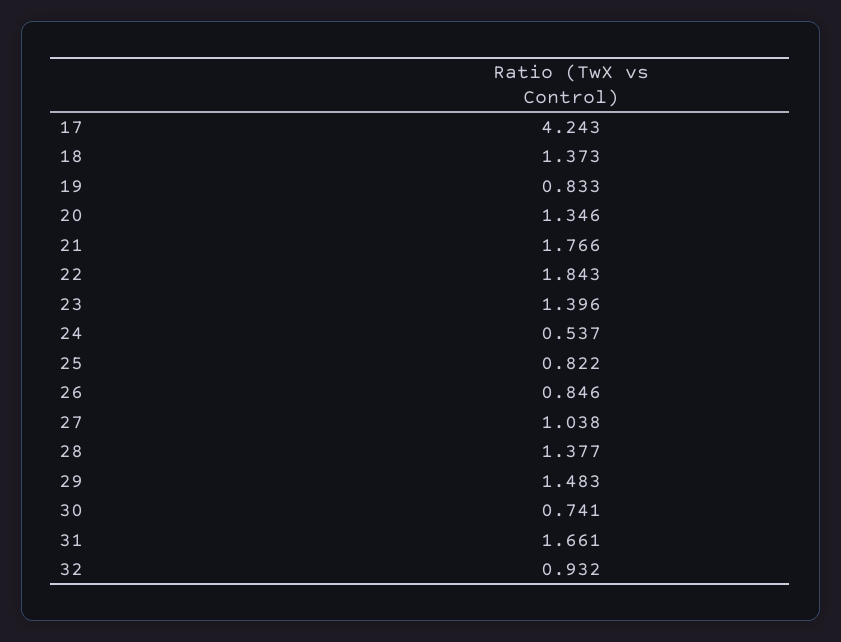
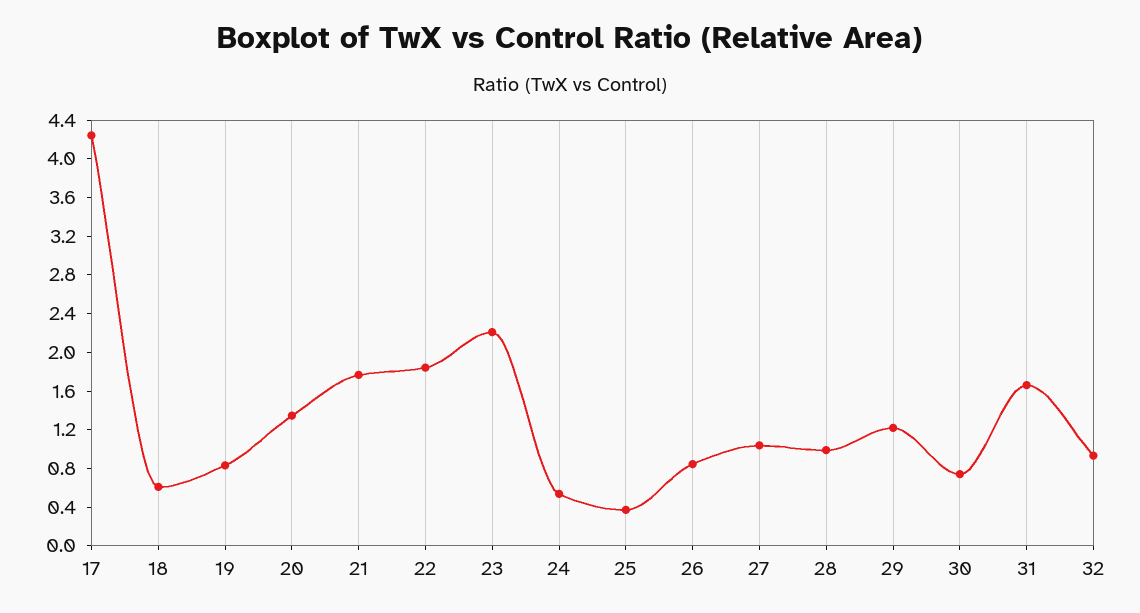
  {
    "17": 4.243,
-   "18": 1.373,
+   "18": 0.6,
    "19": 0.833,
    "20": 1.346,
    "21": 1.766,
    "22": 1.843,
-   "23": 1.396,
+   "23": 2.2,
    "24": 0.537,
-   "25": 0.822,
+   "25": 0.4,
    "26": 0.846,
    "27": 1.038,
-   "28": 1.377,
+   "28": 1,
-   "29": 1.483,
+   "29": 1.2,
    "30": 0.741,
    "31": 1.661,
    "32": 0.932
  }

